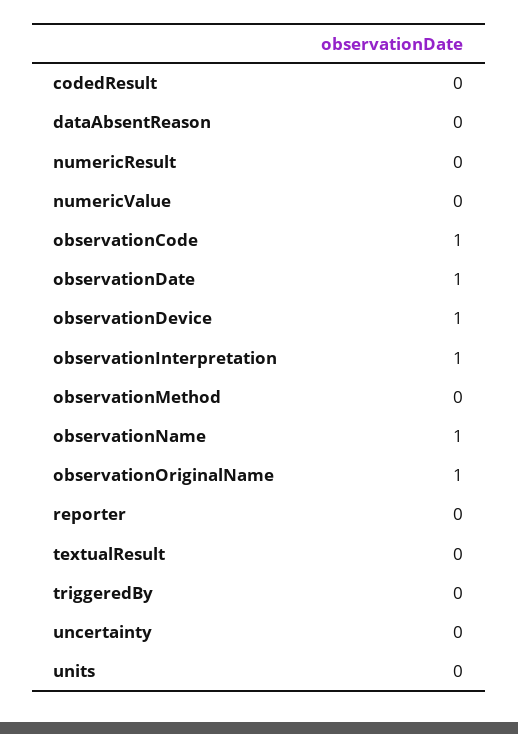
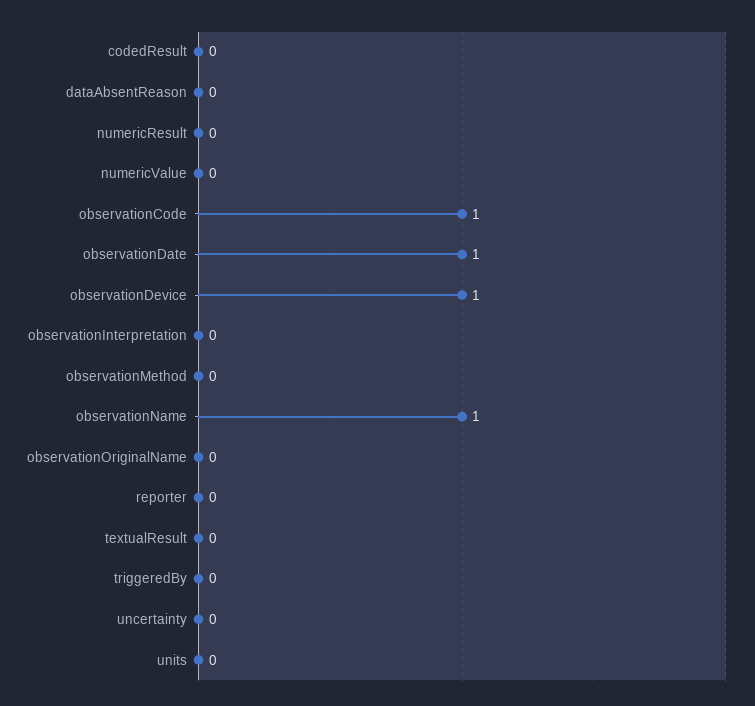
  {
    "codedResult": 0,
    "dataAbsentReason": 0,
    "numericResult": 0,
    "numericValue": 0,
    "observationCode": 1,
    "observationDate": 1,
    "observationDevice": 1,
-   "observationInterpretation": 1,
+   "observationInterpretation": 0,
    "observationMethod": 0,
    "observationName": 1,
-   "observationOriginalName": 1,
+   "observationOriginalName": 0,
    "reporter": 0,
    "textualResult": 0,
    "triggeredBy": 0,
    "uncertainty": 0,
    "units": 0
  }

